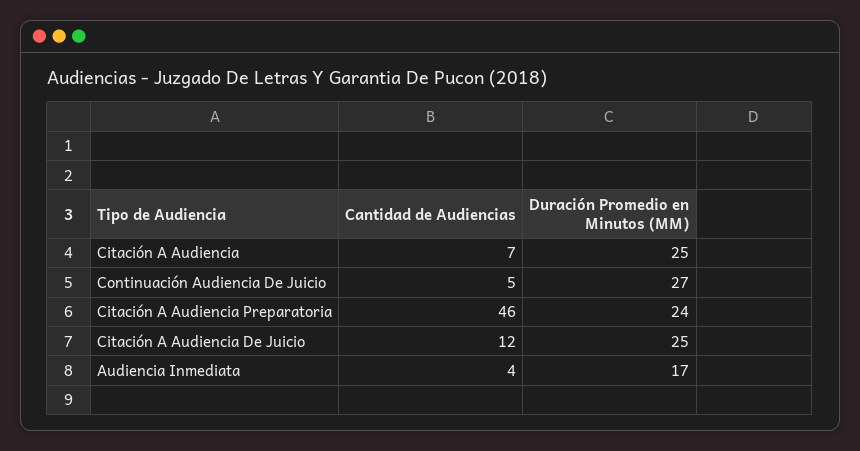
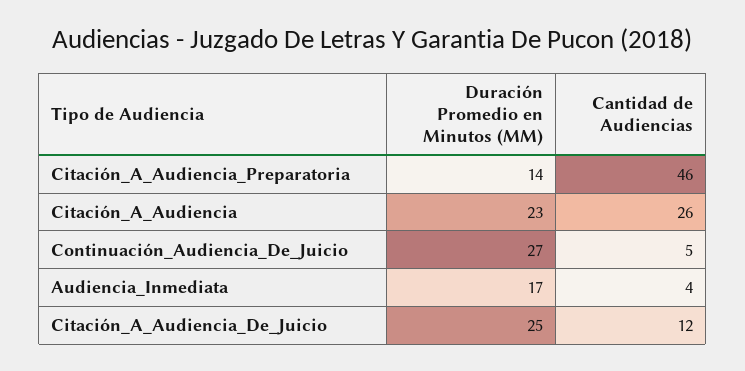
  {
    "Cantidad de Audiencias": {
-     "Citación A Audiencia": 7,
+     "Citación A Audiencia": 26,
      "Continuación Audiencia De Juicio": 5,
      "Citación A Audiencia Preparatoria": 46,
      "Citación A Audiencia De Juicio": 12,
      "Audiencia Inmediata": 4
    },
    "Duración Promedio en Minutos (MM)": {
-     "Citación A Audiencia": 25,
+     "Citación A Audiencia": 23,
      "Continuación Audiencia De Juicio": 27,
-     "Citación A Audiencia Preparatoria": 24,
+     "Citación A Audiencia Preparatoria": 14,
      "Citación A Audiencia De Juicio": 25,
      "Audiencia Inmediata": 17
    }
  }

